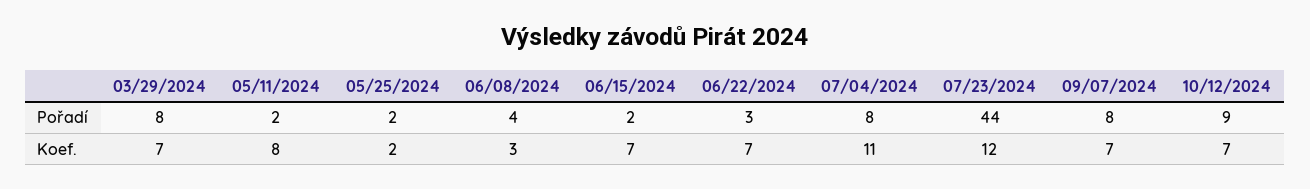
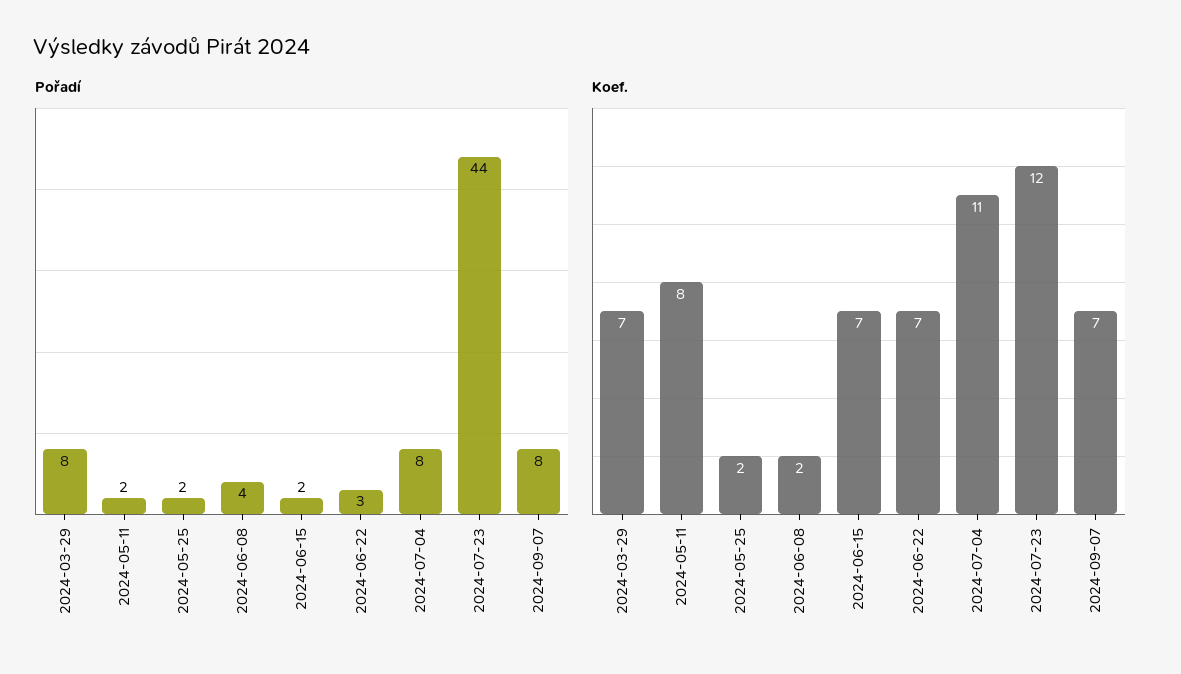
  {
    "Pořadí": {
      "03/29/2024": 8,
      "05/11/2024": 2,
      "05/25/2024": 2,
      "06/08/2024": 4,
      "06/15/2024": 2,
      "06/22/2024": 3,
      "07/04/2024": 8,
      "07/23/2024": 44,
-     "09/07/2024": 8,
+     "09/07/2024": 8
-     "10/12/2024": 9
    },
    "Koef.": {
      "03/29/2024": 7,
      "05/11/2024": 8,
      "05/25/2024": 2,
-     "06/08/2024": 3,
+     "06/08/2024": 2,
      "06/15/2024": 7,
      "06/22/2024": 7,
      "07/04/2024": 11,
      "07/23/2024": 12,
-     "09/07/2024": 7,
+     "09/07/2024": 7
-     "10/12/2024": 7
    }
  }

